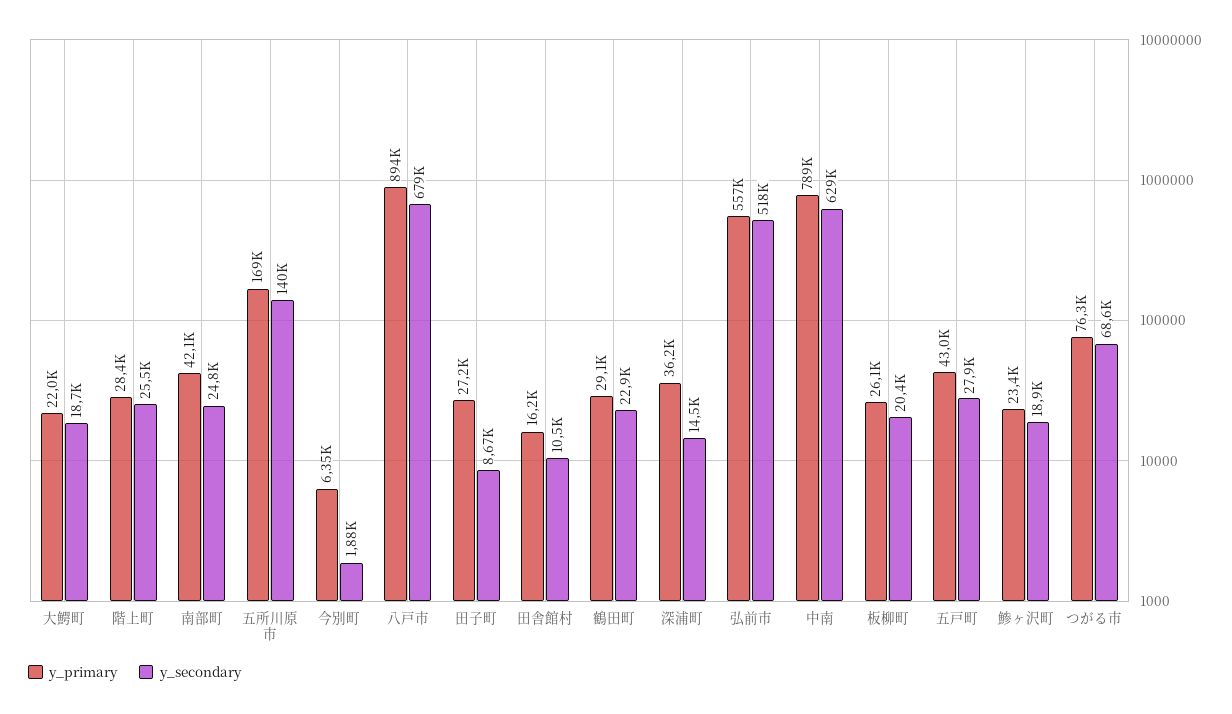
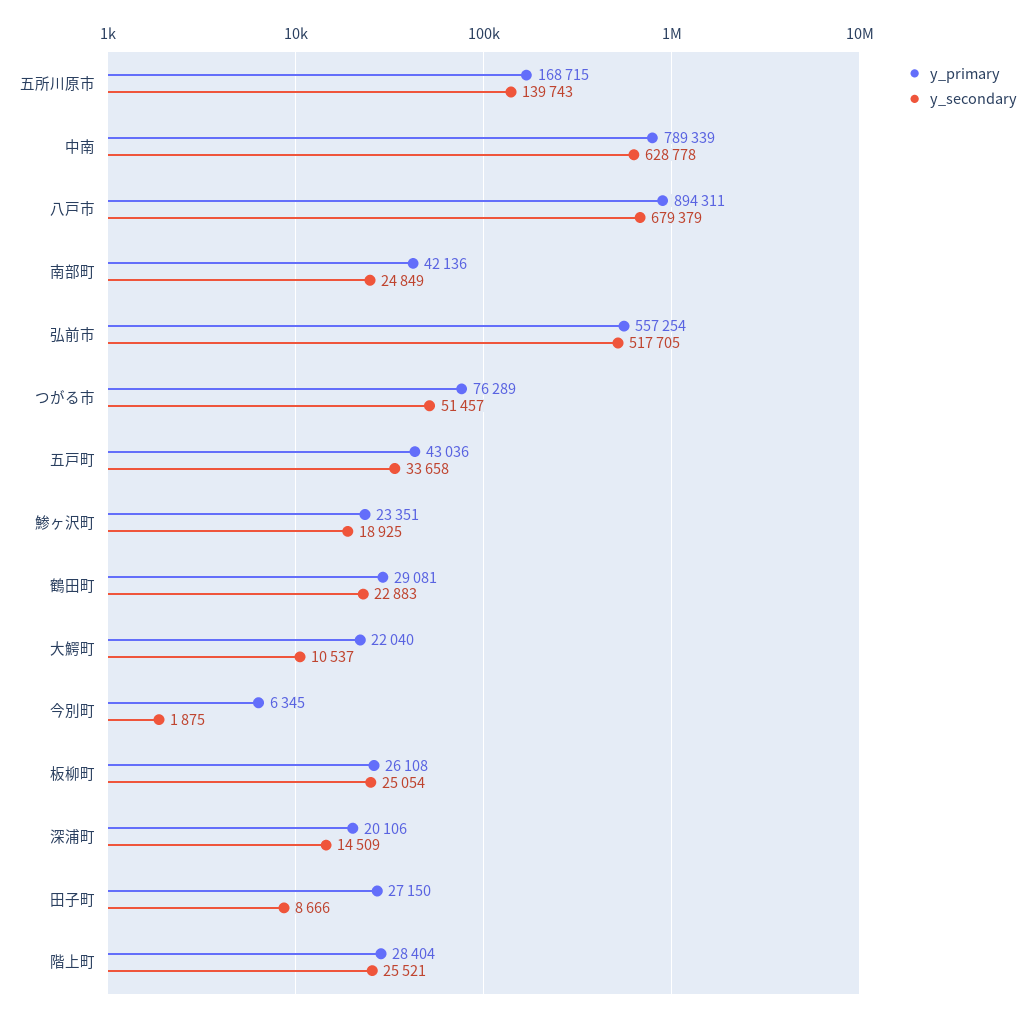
  {
    "y_primary": {
      "大鰐町": 22040,
      "階上町": 28404,
      "南部町": 42136,
      "五所川原市": 168715,
      "今別町": 6345,
      "八戸市": 894311,
      "田子町": 27150,
-     "田舎館村": 16200,
      "鶴田町": 29081,
-     "深浦町": 36200,
+     "深浦町": 20106,
      "弘前市": 557254,
      "中南": 789339,
      "板柳町": 26108,
      "五戸町": 43036,
      "鯵ヶ沢町": 23351,
      "つがる市": 76289
    },
    "y_secondary": {
-     "大鰐町": 18700,
+     "大鰐町": 10537,
      "階上町": 25521,
      "南部町": 24849,
      "五所川原市": 139743,
      "今別町": 1875,
      "八戸市": 679379,
      "田子町": 8666,
-     "田舎館村": 10500,
      "鶴田町": 22883,
      "深浦町": 14509,
      "弘前市": 517705,
      "中南": 628778,
-     "板柳町": 20400,
+     "板柳町": 25054,
-     "五戸町": 27900,
+     "五戸町": 33658,
      "鯵ヶ沢町": 18925,
-     "つがる市": 68600
+     "つがる市": 51457
    }
  }

